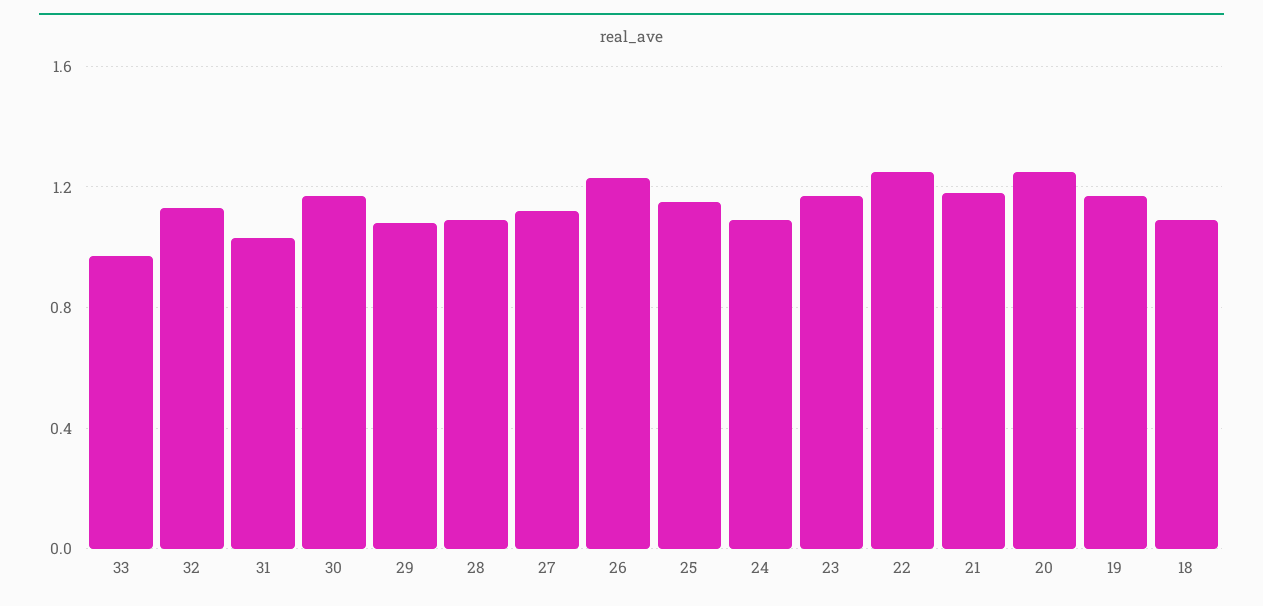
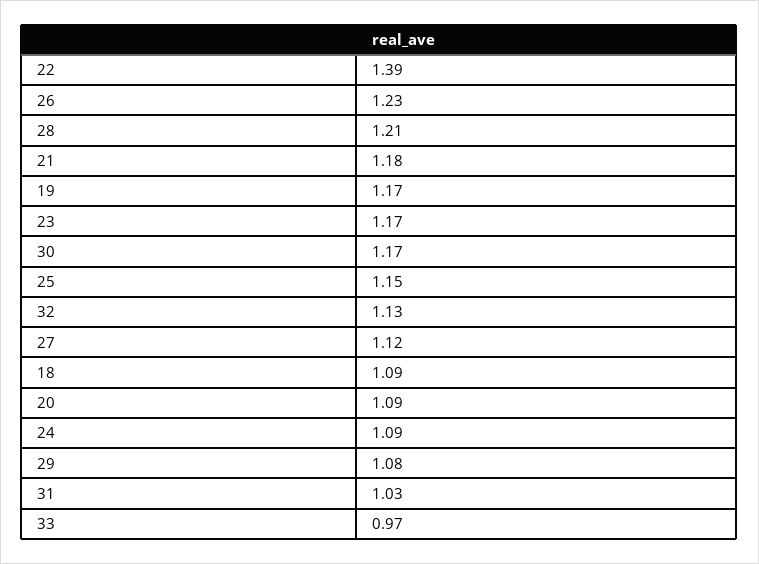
  {
    "33": 0.97,
    "32": 1.13,
    "31": 1.03,
    "30": 1.17,
    "29": 1.08,
-   "28": 1.1,
+   "28": 1.21,
    "27": 1.12,
    "26": 1.23,
    "25": 1.15,
    "24": 1.09,
    "23": 1.17,
-   "22": 1.25,
+   "22": 1.39,
    "21": 1.18,
-   "20": 1.25,
+   "20": 1.09,
    "19": 1.17,
    "18": 1.09
  }

